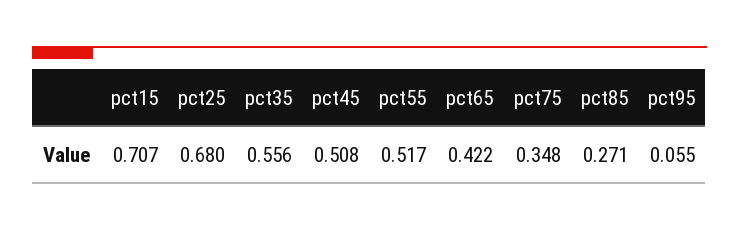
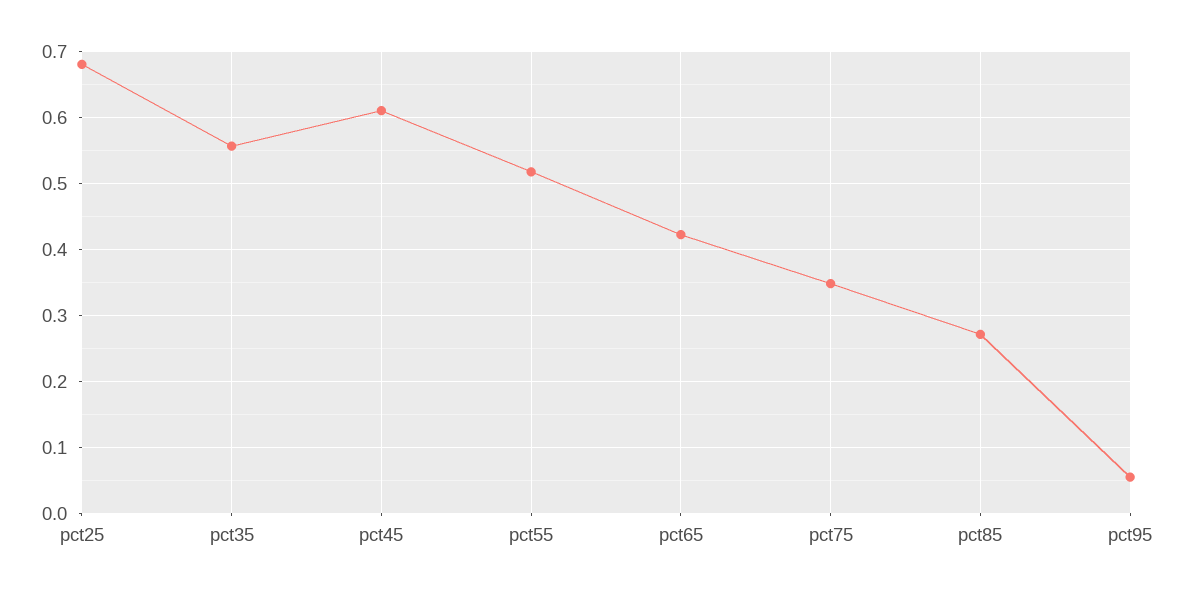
  {
-   "pct15": 0.707,
    "pct25": 0.68,
    "pct35": 0.556,
-   "pct45": 0.508,
+   "pct45": 0.61,
    "pct55": 0.517,
    "pct65": 0.422,
    "pct75": 0.348,
    "pct85": 0.271,
    "pct95": 0.055
  }

